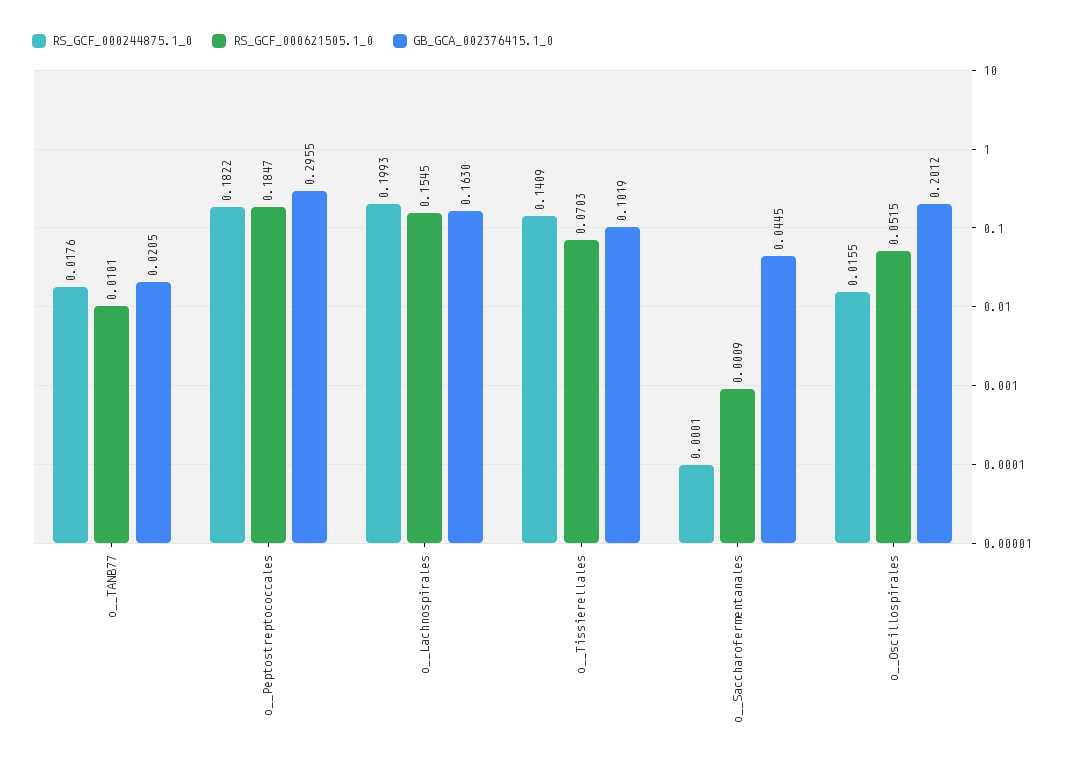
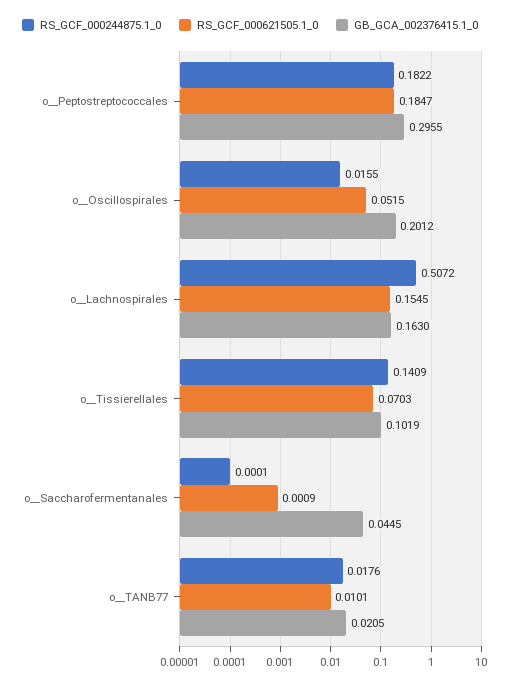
  {
    "RS_GCF_000244875.1_0": {
      "o__TANB77": 0.0176,
      "o__Peptostreptococcales": 0.1822,
-     "o__Lachnospirales": 0.1993,
+     "o__Lachnospirales": 0.5072,
      "o__Tissierellales": 0.1409,
      "o__Saccharofermentanales": 0.0001,
      "o__Oscillospirales": 0.0155
    },
    "RS_GCF_000621505.1_0": {
      "o__TANB77": 0.0101,
      "o__Peptostreptococcales": 0.1847,
      "o__Lachnospirales": 0.1545,
      "o__Tissierellales": 0.0703,
      "o__Saccharofermentanales": 0.0009,
      "o__Oscillospirales": 0.0515
    },
    "GB_GCA_002376415.1_0": {
      "o__TANB77": 0.0205,
      "o__Peptostreptococcales": 0.2955,
      "o__Lachnospirales": 0.163,
      "o__Tissierellales": 0.1019,
      "o__Saccharofermentanales": 0.0445,
      "o__Oscillospirales": 0.2012
    }
  }

